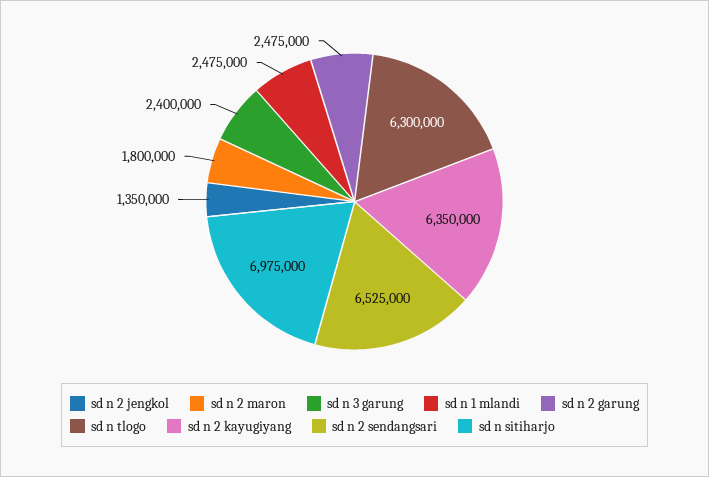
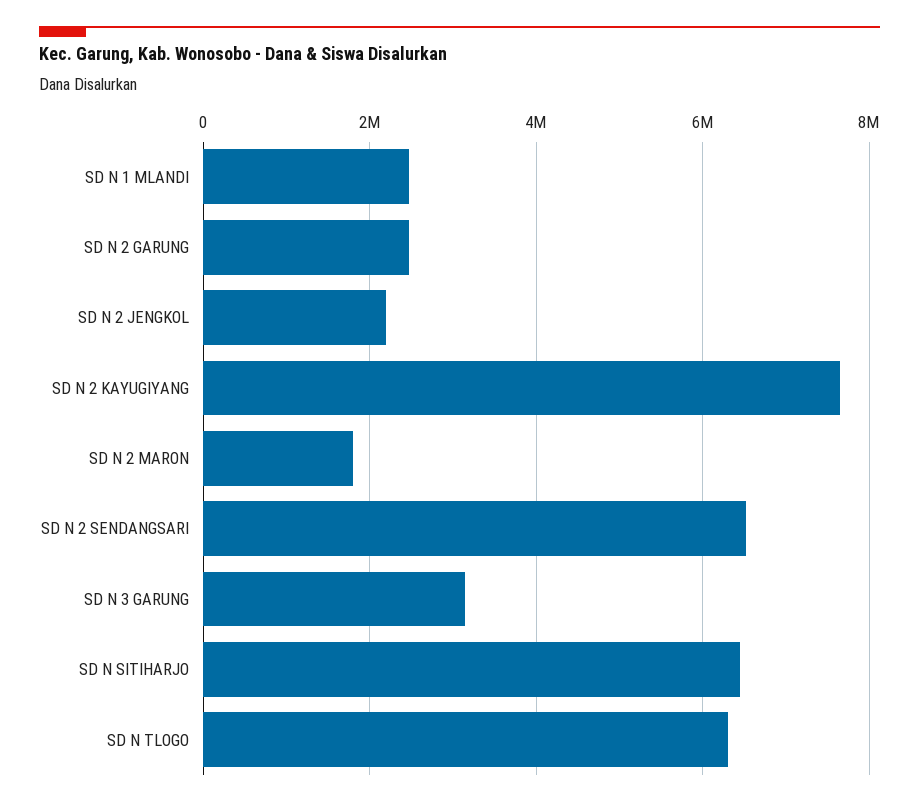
  {
-   "sd n 2 jengkol": 1350000,
+   "sd n 2 jengkol": 2200000,
    "sd n 2 maron": 1800000,
-   "sd n 3 garung": 2400000,
+   "sd n 3 garung": 3200000,
    "sd n 1 mlandi": 2475000,
    "sd n 2 garung": 2475000,
    "sd n tlogo": 6300000,
-   "sd n 2 kayugiyang": 6350000,
+   "sd n 2 kayugiyang": 7600000,
    "sd n 2 sendangsari": 6525000,
-   "sd n sitiharjo": 6975000
+   "sd n sitiharjo": 6400000
  }

